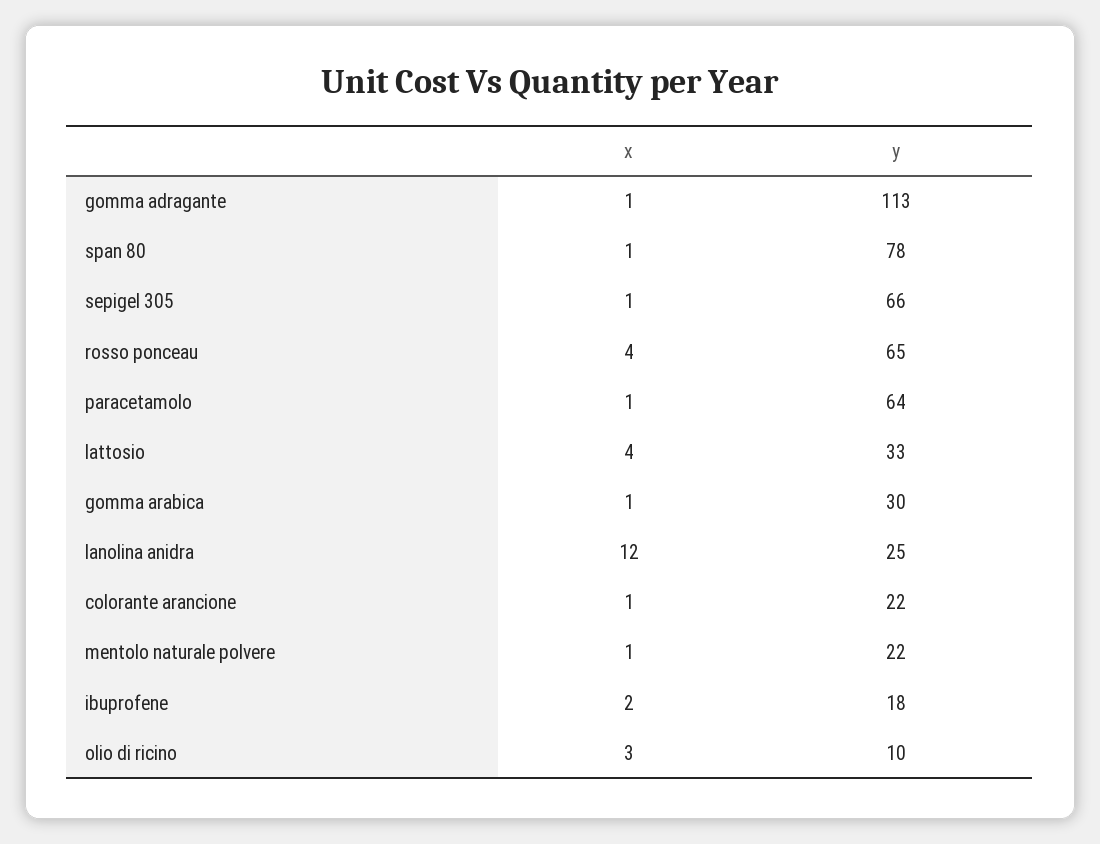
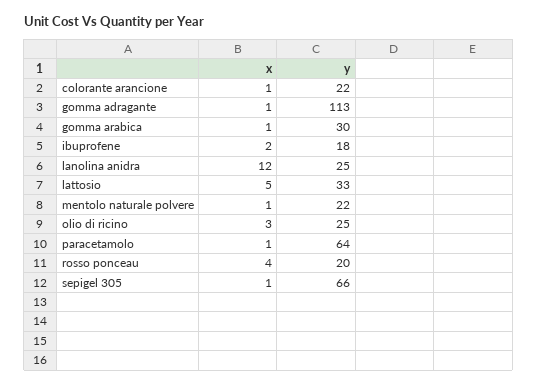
  {
    "x": {
      "gomma adragante": 1,
-     "span 80": 1,
      "sepigel 305": 1,
      "rosso ponceau": 4,
      "paracetamolo": 1,
-     "lattosio": 4,
+     "lattosio": 5,
      "gomma arabica": 1,
      "lanolina anidra": 12,
      "colorante arancione": 1,
      "mentolo naturale polvere": 1,
      "ibuprofene": 2,
      "olio di ricino": 3
    },
    "y": {
      "gomma adragante": 113,
-     "span 80": 78,
      "sepigel 305": 66,
-     "rosso ponceau": 65,
+     "rosso ponceau": 20,
      "paracetamolo": 64,
      "lattosio": 33,
      "gomma arabica": 30,
      "lanolina anidra": 25,
      "colorante arancione": 22,
      "mentolo naturale polvere": 22,
      "ibuprofene": 18,
-     "olio di ricino": 10
+     "olio di ricino": 25
    }
  }

